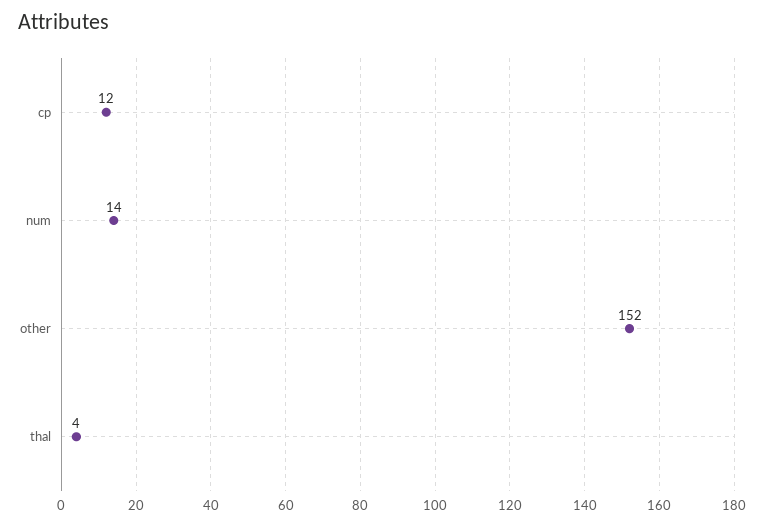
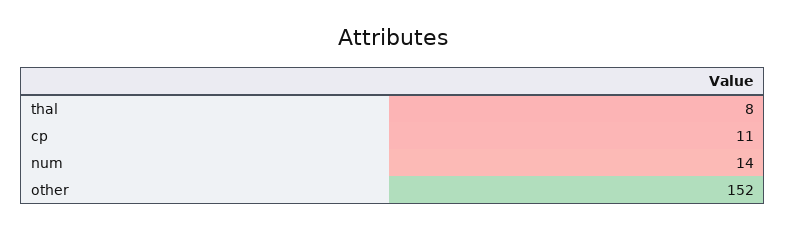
  {
-   "cp": 12,
+   "cp": 11,
    "num": 14,
    "other": 152,
-   "thal": 4
+   "thal": 8
  }

